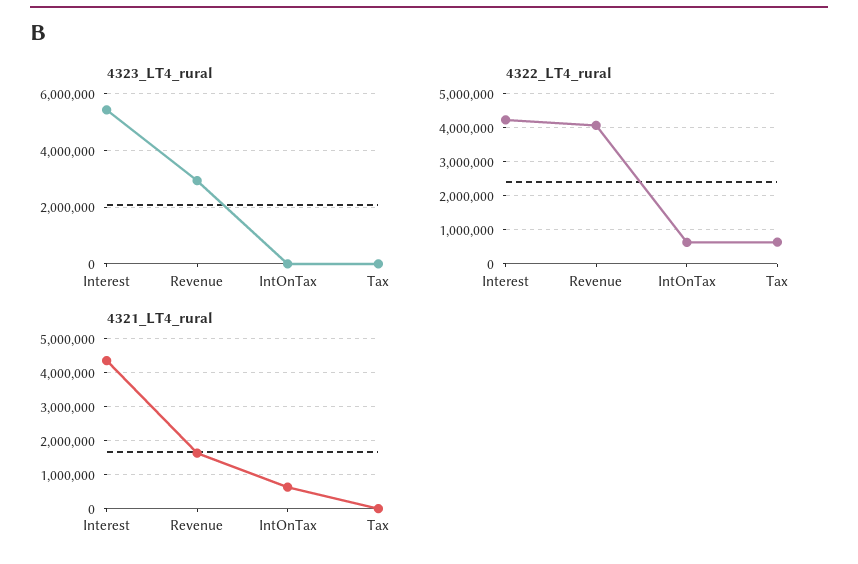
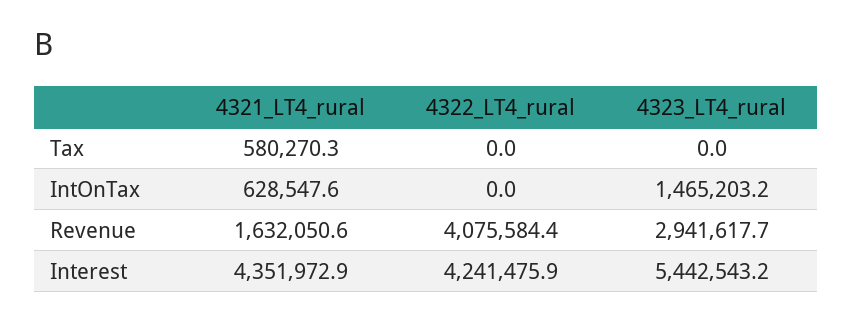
  {
    "4323_LT4_rural": {
      "Interest": 5442543.2,
      "Revenue": 2941617.7,
-     "IntOnTax": 0,
+     "IntOnTax": 1465203.2,
      "Tax": 0
    },
    "4322_LT4_rural": {
      "Interest": 4241475.9,
      "Revenue": 4075584.4,
-     "IntOnTax": 600000,
+     "IntOnTax": 0,
-     "Tax": 600000
+     "Tax": 0
    },
    "4321_LT4_rural": {
      "Interest": 4351972.9,
      "Revenue": 1632050.6,
      "IntOnTax": 628547.6,
-     "Tax": 0
+     "Tax": 580270.3
    }
  }

